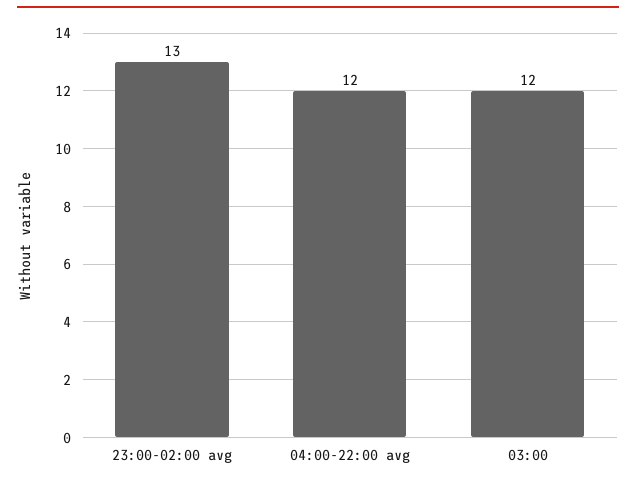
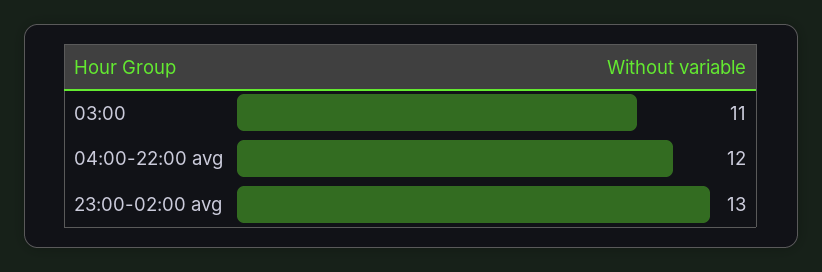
  {
    "23:00-02:00 avg": 13,
    "04:00-22:00 avg": 12,
-   "03:00": 12
+   "03:00": 11
  }

